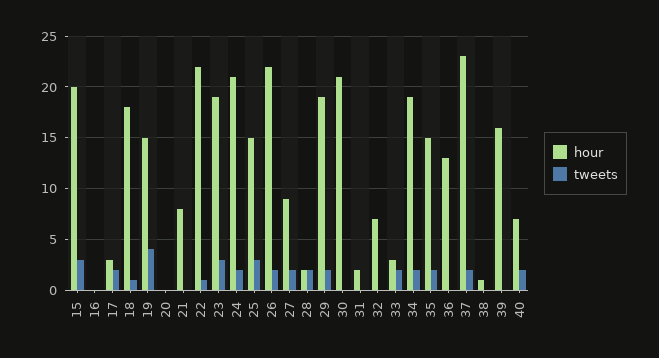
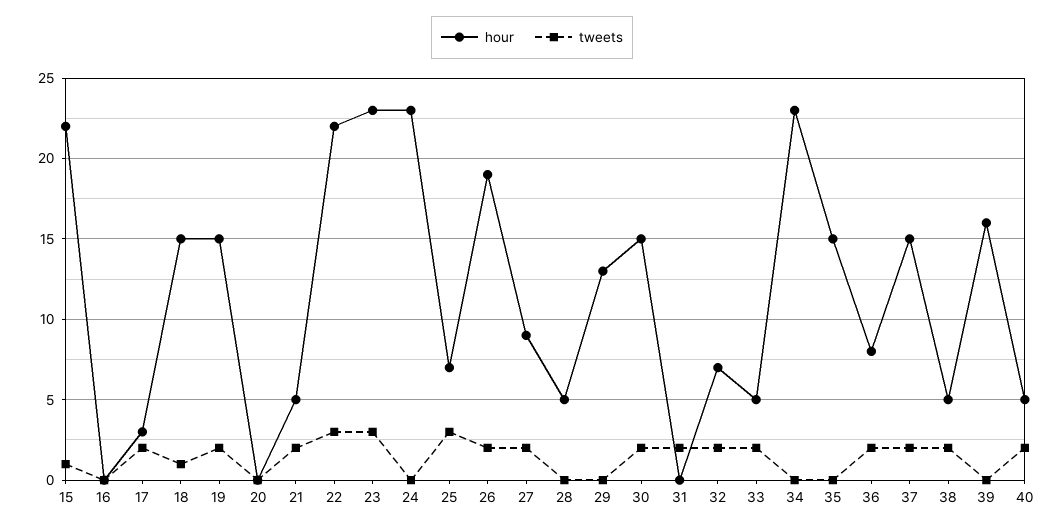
  {
    "hour": {
-     "15": 20,
+     "15": 22,
      "16": 0,
      "17": 3,
-     "18": 18,
+     "18": 15,
      "19": 15,
      "20": 0,
-     "21": 8,
+     "21": 5,
      "22": 22,
-     "23": 19,
+     "23": 23,
-     "24": 21,
+     "24": 23,
-     "25": 15,
+     "25": 7,
-     "26": 22,
+     "26": 19,
      "27": 9,
-     "28": 2,
+     "28": 5,
-     "29": 19,
+     "29": 13,
-     "30": 21,
+     "30": 15,
-     "31": 2,
+     "31": 0,
      "32": 7,
-     "33": 3,
+     "33": 5,
-     "34": 19,
+     "34": 23,
      "35": 15,
-     "36": 13,
+     "36": 8,
-     "37": 23,
+     "37": 15,
-     "38": 1,
+     "38": 5,
      "39": 16,
-     "40": 7
+     "40": 5
    },
    "tweets": {
-     "15": 3,
+     "15": 1,
      "16": 0,
      "17": 2,
      "18": 1,
-     "19": 4,
+     "19": 2,
      "20": 0,
-     "21": 0,
+     "21": 2,
-     "22": 1,
+     "22": 3,
      "23": 3,
-     "24": 2,
+     "24": 0,
      "25": 3,
      "26": 2,
      "27": 2,
-     "28": 2,
+     "28": 0,
-     "29": 2,
+     "29": 0,
-     "30": 0,
+     "30": 2,
-     "31": 0,
+     "31": 2,
-     "32": 0,
+     "32": 2,
      "33": 2,
-     "34": 2,
+     "34": 0,
-     "35": 2,
+     "35": 0,
-     "36": 0,
+     "36": 2,
      "37": 2,
-     "38": 0,
+     "38": 2,
      "39": 0,
      "40": 2
    }
  }

